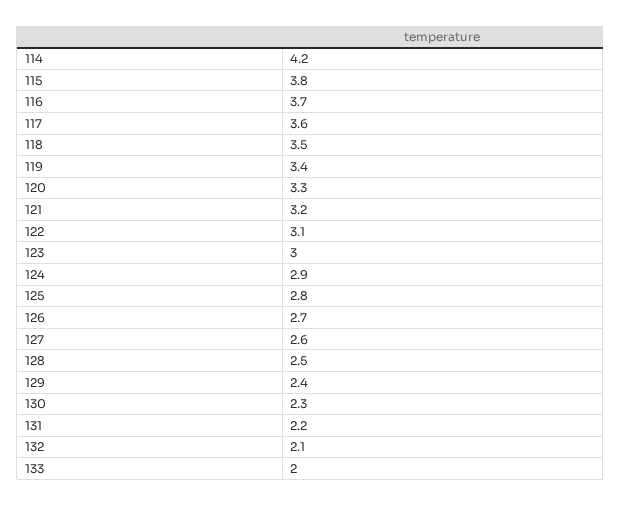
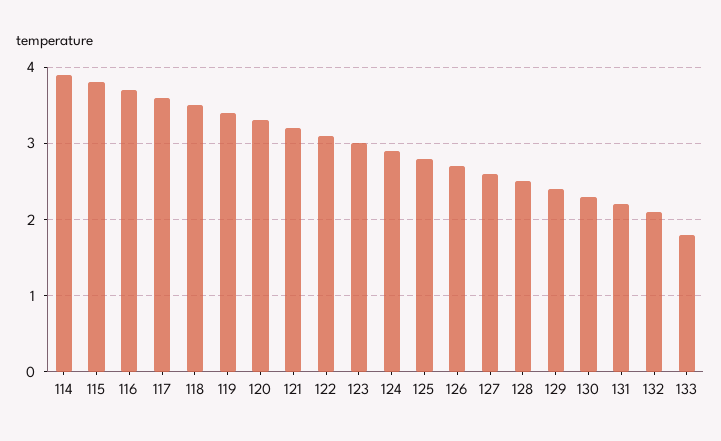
  {
-   "114": 4.2,
+   "114": 3.9,
    "115": 3.8,
    "116": 3.7,
    "117": 3.6,
    "118": 3.5,
    "119": 3.4,
    "120": 3.3,
    "121": 3.2,
    "122": 3.1,
    "123": 3,
    "124": 2.9,
    "125": 2.8,
    "126": 2.7,
    "127": 2.6,
    "128": 2.5,
    "129": 2.4,
    "130": 2.3,
    "131": 2.2,
    "132": 2.1,
-   "133": 2
+   "133": 1.8
  }

